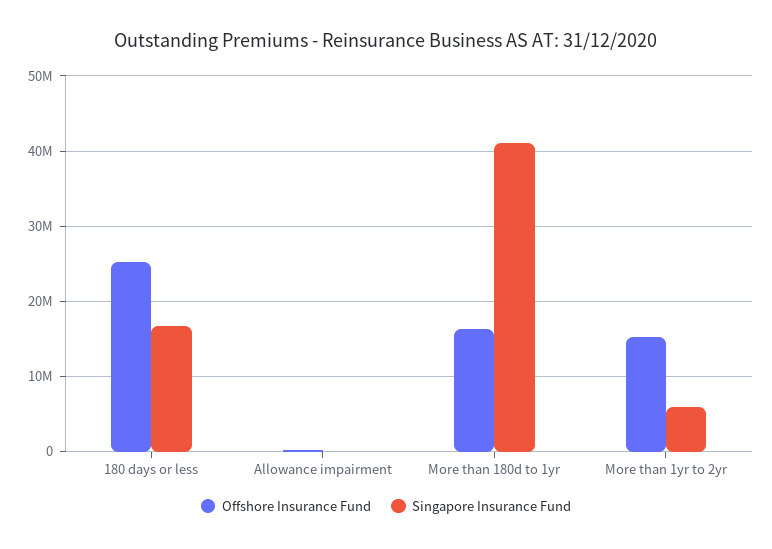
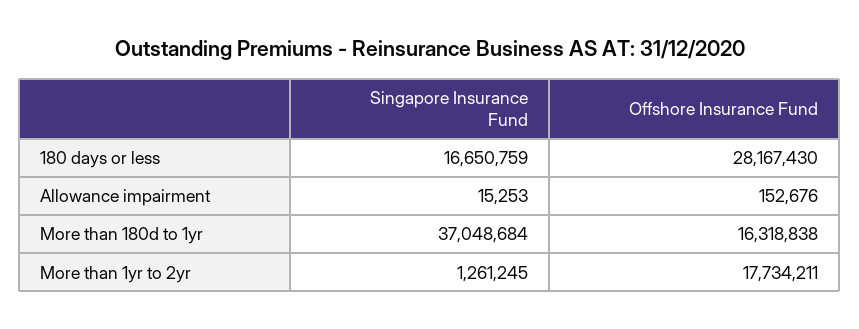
  {
    "Offshore Insurance Fund": {
-     "180 days or less": 25000000,
+     "180 days or less": 28167430,
      "Allowance impairment": 152676,
      "More than 180d to 1yr": 16318838,
-     "More than 1yr to 2yr": 15000000
+     "More than 1yr to 2yr": 17734211
    },
    "Singapore Insurance Fund": {
      "180 days or less": 16650759,
      "Allowance impairment": 15253,
-     "More than 180d to 1yr": 41000000,
+     "More than 180d to 1yr": 37048684,
-     "More than 1yr to 2yr": 6000000
+     "More than 1yr to 2yr": 1261245
    }
  }

